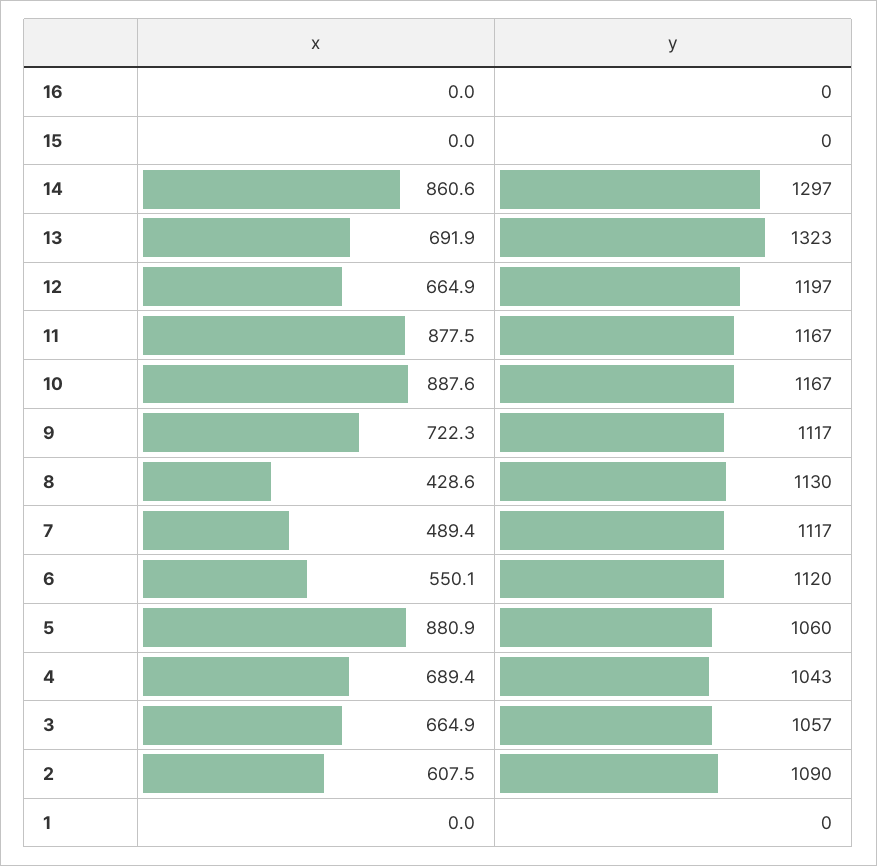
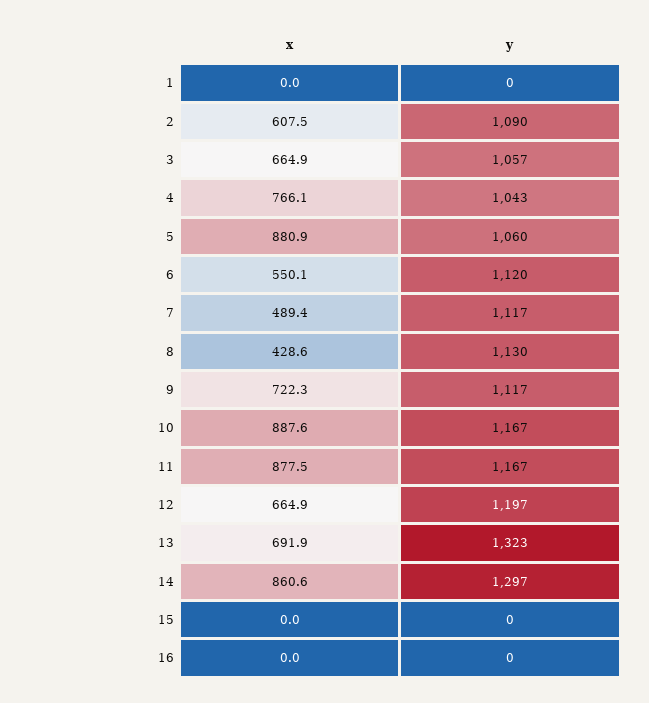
  {
    "x": {
      "16": 0,
      "15": 0,
      "14": 860.6,
      "13": 691.9,
      "12": 664.9,
      "11": 877.5,
      "10": 887.6,
      "9": 722.3,
      "8": 428.6,
      "7": 489.4,
      "6": 550.1,
      "5": 880.9,
-     "4": 689.4,
+     "4": 766.1,
      "3": 664.9,
      "2": 607.5,
      "1": 0
    },
    "y": {
      "16": 0,
      "15": 0,
      "14": 1297,
      "13": 1323,
      "12": 1197,
      "11": 1167,
      "10": 1167,
      "9": 1117,
      "8": 1130,
      "7": 1117,
      "6": 1120,
      "5": 1060,
      "4": 1043,
      "3": 1057,
      "2": 1090,
      "1": 0
    }
  }

